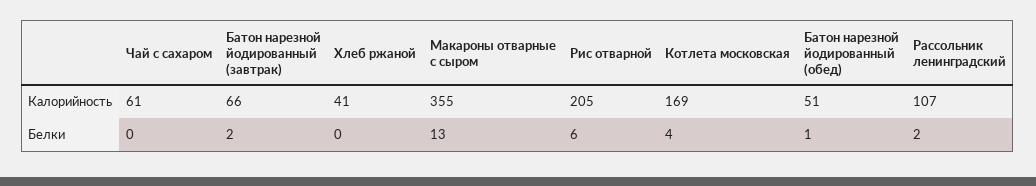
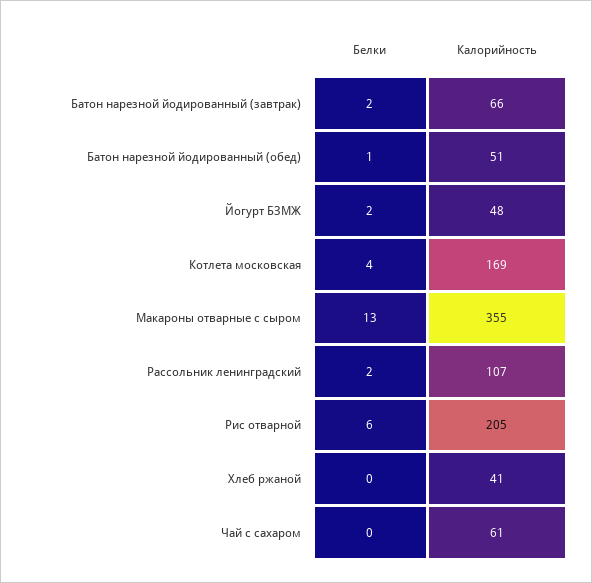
  {
    "Чай с сахаром": {
      "Калорийность": 61,
      "Белки": 0
    },
    "Батон нарезной йодированный (завтрак)": {
      "Калорийность": 66,
      "Белки": 2
    },
    "Хлеб ржаной": {
      "Калорийность": 41,
      "Белки": 0
    },
    "Макароны отварные с сыром": {
      "Калорийность": 355,
      "Белки": 13
    },
    "Рис отварной": {
      "Калорийность": 205,
      "Белки": 6
    },
    "Котлета московская": {
      "Калорийность": 169,
      "Белки": 4
    },
    "Батон нарезной йодированный (обед)": {
      "Калорийность": 51,
      "Белки": 1
    },
    "Рассольник ленинградский": {
      "Калорийность": 107,
      "Белки": 2
-   }
+   },
+   "Йогурт БЗМЖ": {
+     "Белки": 2,
+     "Калорийность": 48
+   }
  }

